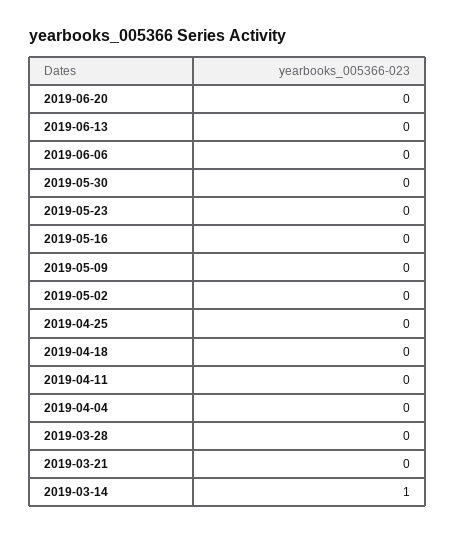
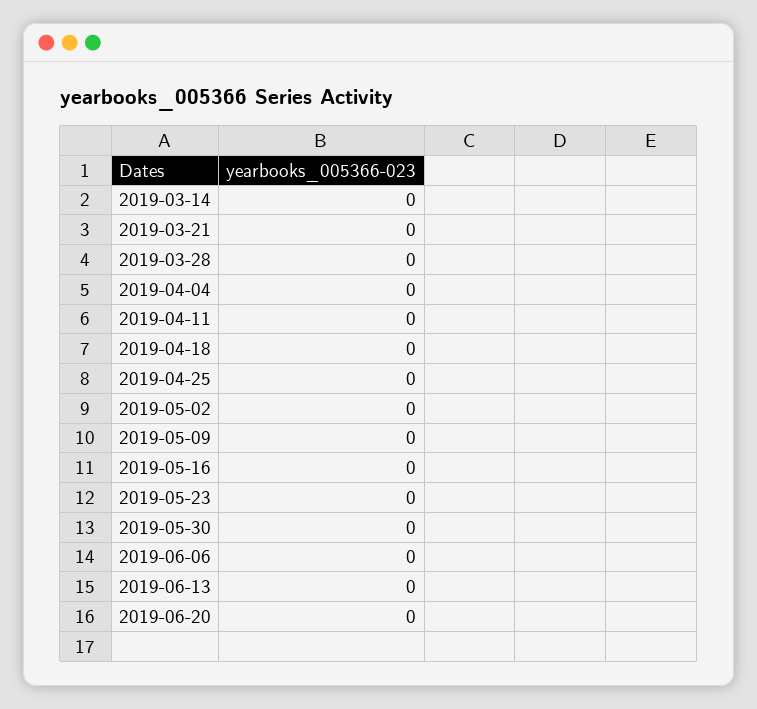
  {
    "2019-06-20": 0,
    "2019-06-13": 0,
    "2019-06-06": 0,
    "2019-05-30": 0,
    "2019-05-23": 0,
    "2019-05-16": 0,
    "2019-05-09": 0,
    "2019-05-02": 0,
    "2019-04-25": 0,
    "2019-04-18": 0,
    "2019-04-11": 0,
    "2019-04-04": 0,
    "2019-03-28": 0,
    "2019-03-21": 0,
-   "2019-03-14": 1
+   "2019-03-14": 0
  }

